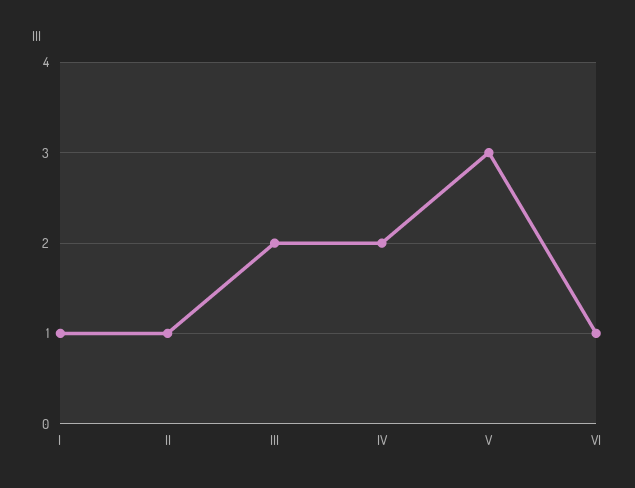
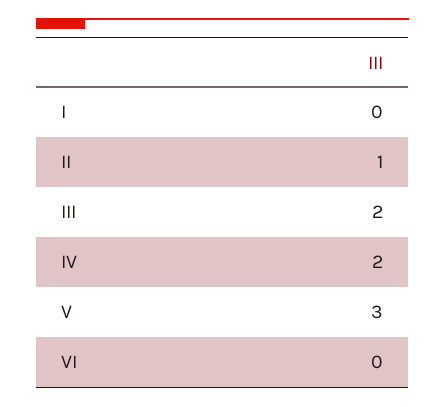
  {
-   "I": 1,
+   "I": 0,
    "II": 1,
    "III": 2,
    "IV": 2,
    "V": 3,
-   "VI": 1
+   "VI": 0
  }

